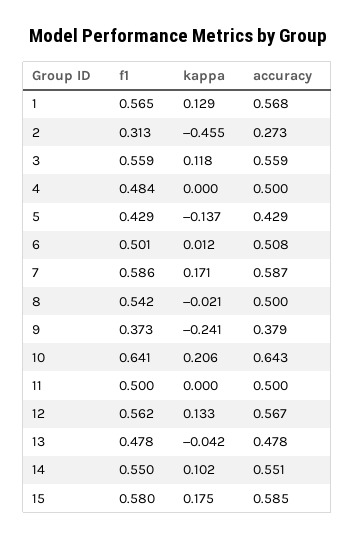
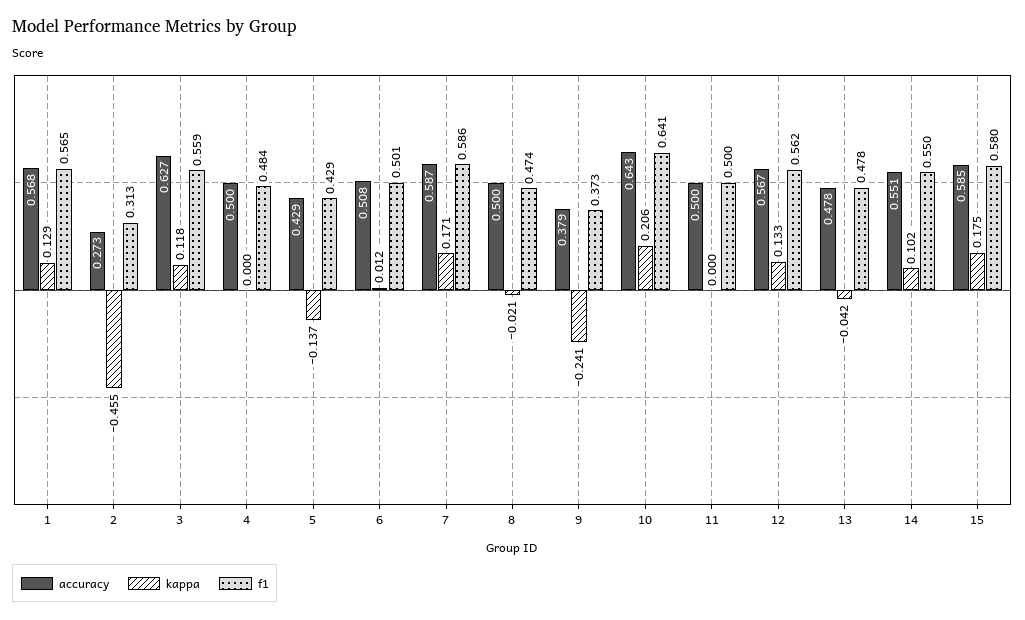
  {
    "f1": {
      "1": 0.565,
      "2": 0.313,
      "3": 0.559,
      "4": 0.484,
      "5": 0.429,
      "6": 0.501,
      "7": 0.586,
-     "8": 0.542,
+     "8": 0.474,
      "9": 0.373,
      "10": 0.641,
      "11": 0.5,
      "12": 0.562,
      "13": 0.478,
      "14": 0.55,
      "15": 0.58
    },
    "kappa": {
      "1": 0.129,
      "2": -0.455,
      "3": 0.118,
      "4": 0,
      "5": -0.137,
      "6": 0.012,
      "7": 0.171,
      "8": -0.021,
      "9": -0.241,
      "10": 0.206,
      "11": 0,
      "12": 0.133,
      "13": -0.042,
      "14": 0.102,
      "15": 0.175
    },
    "accuracy": {
      "1": 0.568,
      "2": 0.273,
-     "3": 0.559,
+     "3": 0.627,
      "4": 0.5,
      "5": 0.429,
      "6": 0.508,
      "7": 0.587,
      "8": 0.5,
      "9": 0.379,
      "10": 0.643,
      "11": 0.5,
      "12": 0.567,
      "13": 0.478,
      "14": 0.551,
      "15": 0.585
    }
  }

